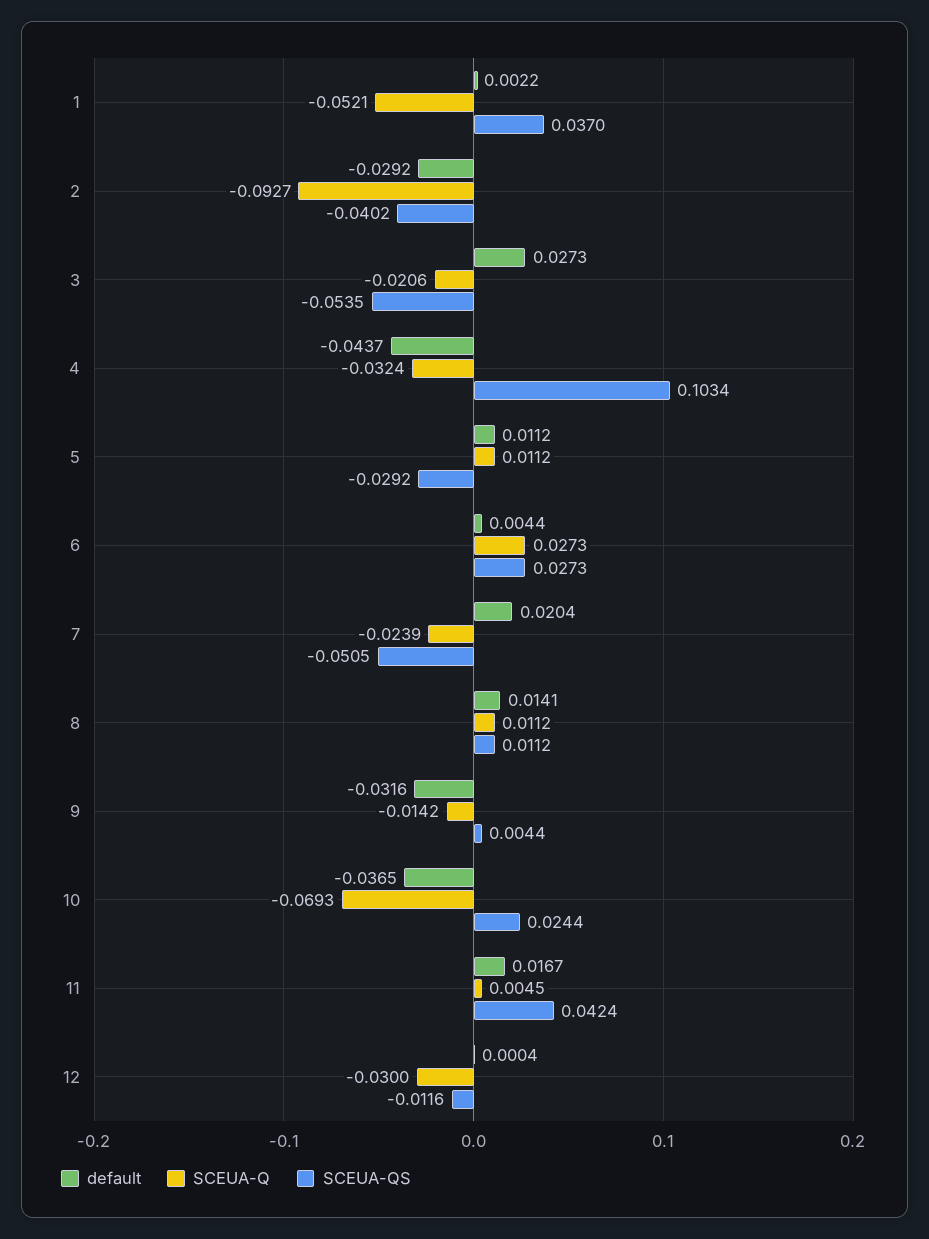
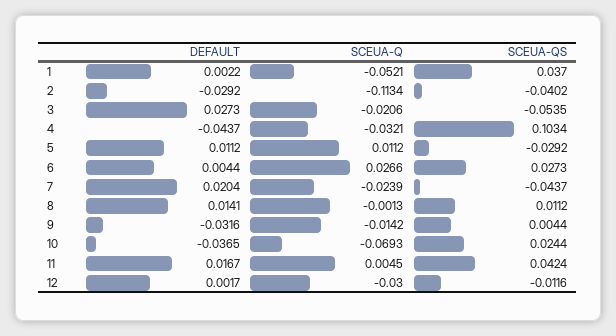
  {
    "default": {
      "1": 0.0022,
      "2": -0.0292,
      "3": 0.0273,
      "4": -0.0437,
      "5": 0.0112,
      "6": 0.0044,
      "7": 0.0204,
      "8": 0.0141,
      "9": -0.0316,
      "10": -0.0365,
      "11": 0.0167,
-     "12": 0.0004
+     "12": 0.0017
    },
    "SCEUA-Q": {
      "1": -0.0521,
-     "2": -0.0927,
+     "2": -0.1134,
      "3": -0.0206,
-     "4": -0.0324,
+     "4": -0.0321,
      "5": 0.0112,
-     "6": 0.0273,
+     "6": 0.0266,
      "7": -0.0239,
-     "8": 0.0112,
+     "8": -0.0013,
      "9": -0.0142,
      "10": -0.0693,
      "11": 0.0045,
      "12": -0.03
    },
    "SCEUA-QS": {
      "1": 0.037,
      "2": -0.0402,
      "3": -0.0535,
      "4": 0.1034,
      "5": -0.0292,
      "6": 0.0273,
-     "7": -0.0505,
+     "7": -0.0437,
      "8": 0.0112,
      "9": 0.0044,
      "10": 0.0244,
      "11": 0.0424,
      "12": -0.0116
    }
  }

